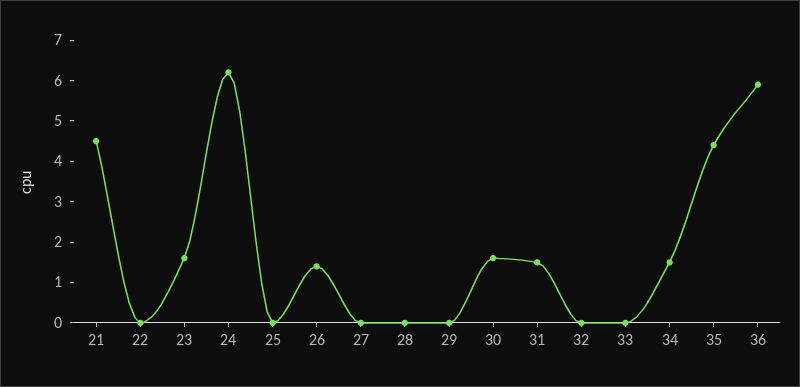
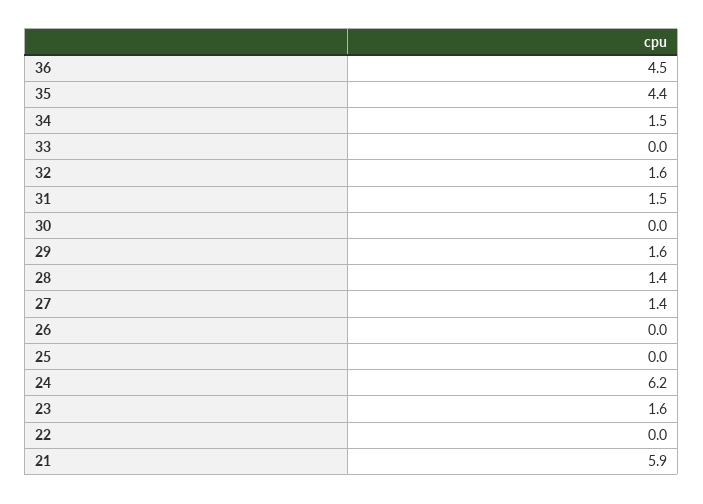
  {
-   "21": 4.5,
+   "21": 5.9,
    "22": 0,
    "23": 1.6,
    "24": 6.2,
    "25": 0,
-   "26": 1.5,
+   "26": 0,
-   "27": 0,
+   "27": 1.4,
-   "28": 0,
+   "28": 1.4,
-   "29": 0,
+   "29": 1.6,
-   "30": 1.5,
+   "30": 0,
    "31": 1.5,
-   "32": 0,
+   "32": 1.6,
    "33": 0,
    "34": 1.5,
    "35": 4.4,
-   "36": 6
+   "36": 4.5
  }

